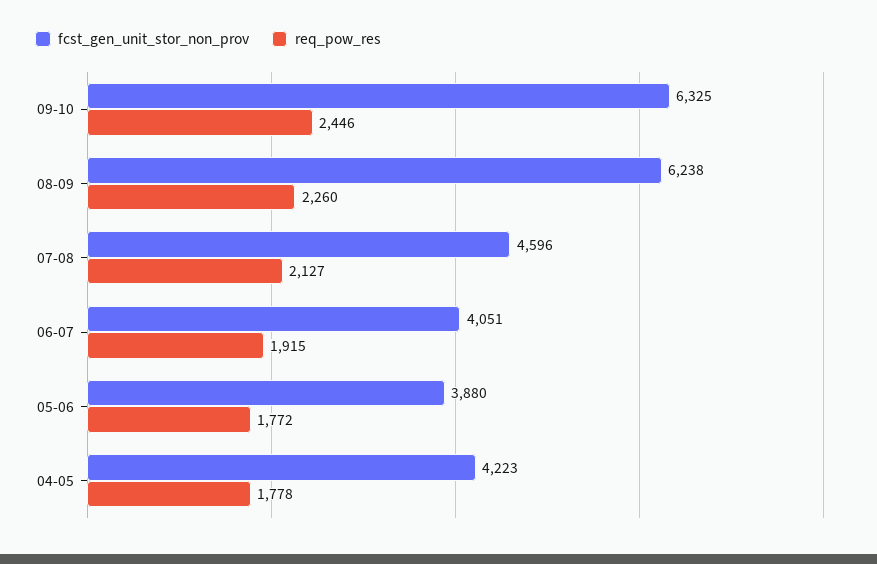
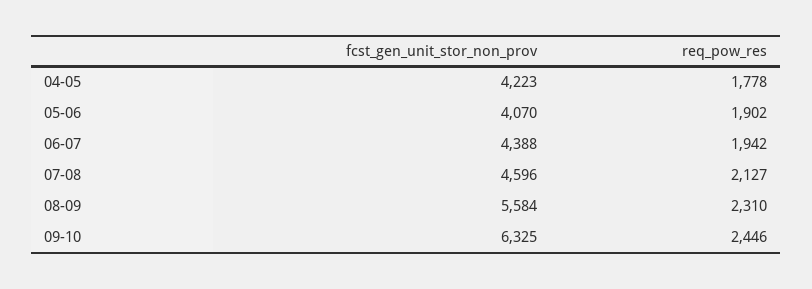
  {
    "fcst_gen_unit_stor_non_prov": {
      "09-10": 6325,
-     "08-09": 6238,
+     "08-09": 5584,
      "07-08": 4596,
-     "06-07": 4051,
+     "06-07": 4388,
-     "05-06": 3880,
+     "05-06": 4070,
      "04-05": 4223
    },
    "req_pow_res": {
      "09-10": 2446,
-     "08-09": 2260,
+     "08-09": 2310,
      "07-08": 2127,
-     "06-07": 1915,
+     "06-07": 1942,
-     "05-06": 1772,
+     "05-06": 1902,
      "04-05": 1778
    }
  }

